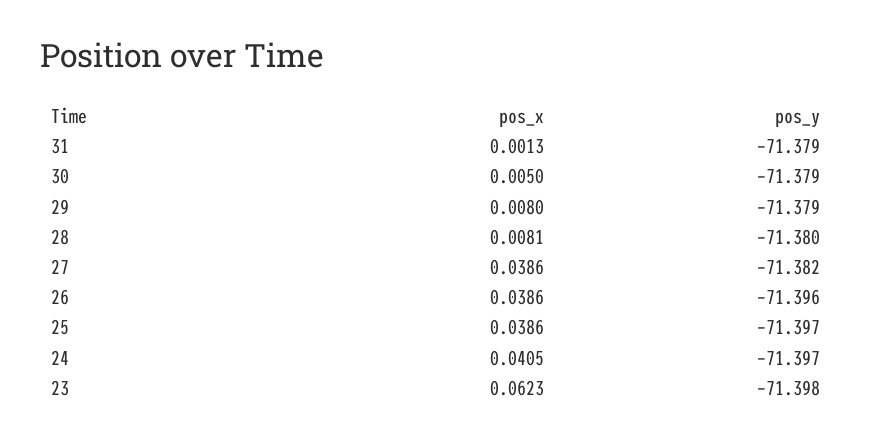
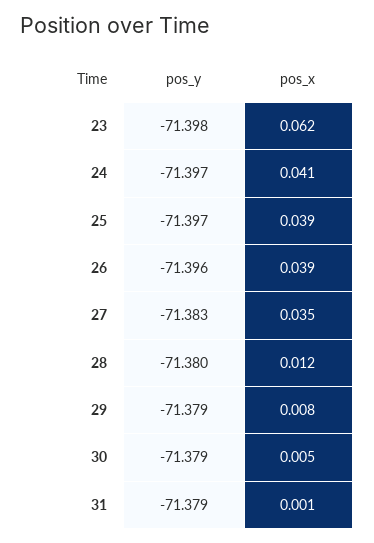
  {
    "pos_x": {
      "31": 0.0013,
      "30": 0.005,
      "29": 0.008,
-     "28": 0.0081,
+     "28": 0.012,
-     "27": 0.0386,
+     "27": 0.035,
      "26": 0.0386,
      "25": 0.0386,
      "24": 0.0405,
      "23": 0.0623
    },
    "pos_y": {
      "31": -71.379,
      "30": -71.379,
      "29": -71.379,
      "28": -71.38,
-     "27": -71.382,
+     "27": -71.383,
      "26": -71.396,
      "25": -71.397,
      "24": -71.397,
      "23": -71.398
    }
  }

